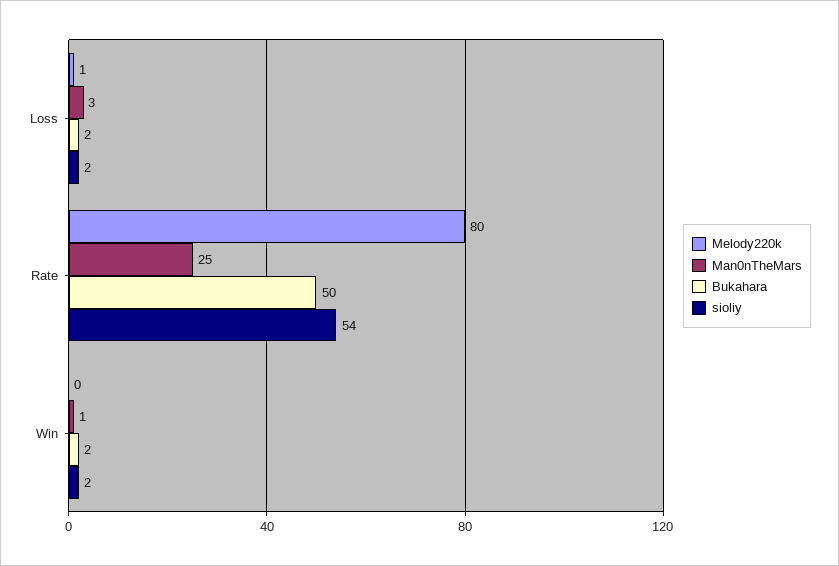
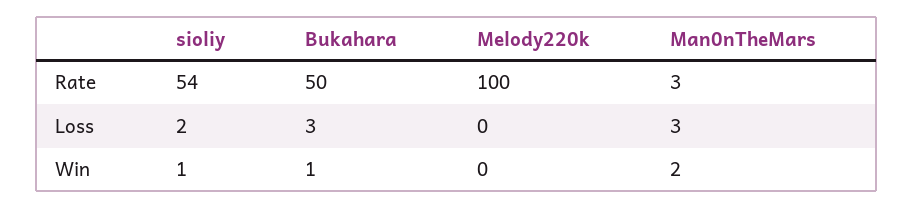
  {
    "Melody220k": {
-     "Loss": 1,
+     "Loss": 0,
-     "Rate": 80,
+     "Rate": 100,
      "Win": 0
    },
    "Man0nTheMars": {
      "Loss": 3,
-     "Rate": 25,
+     "Rate": 3,
-     "Win": 1
+     "Win": 2
    },
    "Bukahara": {
-     "Loss": 2,
+     "Loss": 3,
      "Rate": 50,
-     "Win": 2
+     "Win": 1
    },
    "sioliy": {
      "Loss": 2,
      "Rate": 54,
-     "Win": 2
+     "Win": 1
    }
  }

